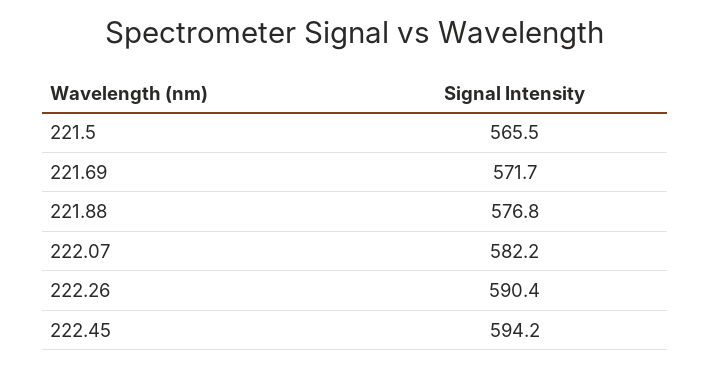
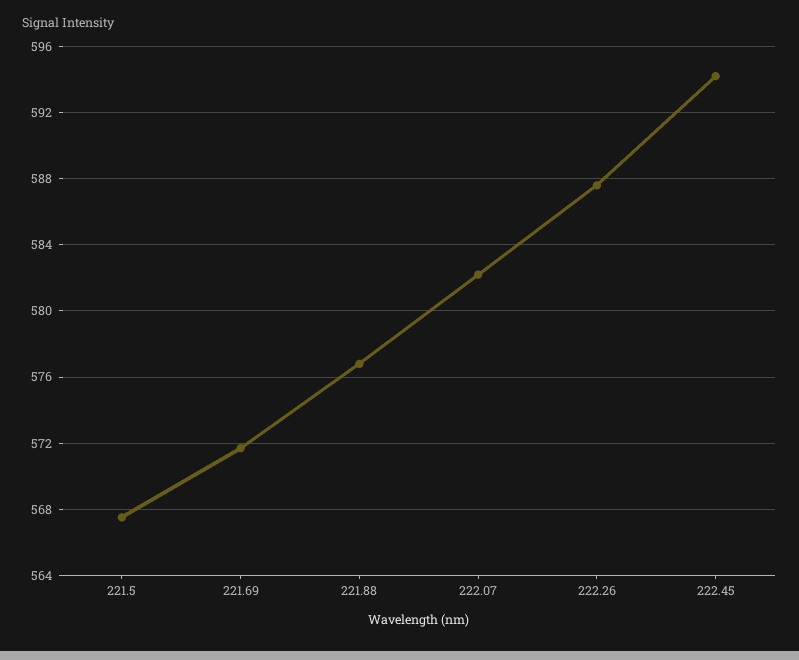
  {
-   "221.5": 565.5,
+   "221.5": 567.5,
    "221.69": 571.7,
    "221.88": 576.8,
    "222.07": 582.2,
-   "222.26": 590.4,
+   "222.26": 587.5,
    "222.45": 594.2
  }

